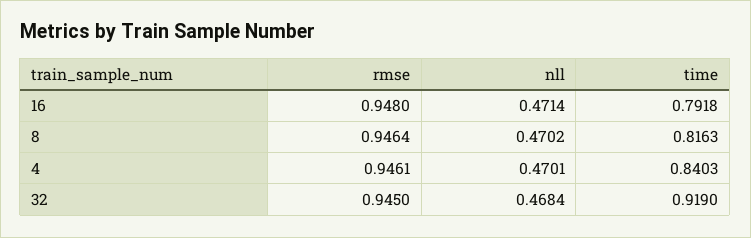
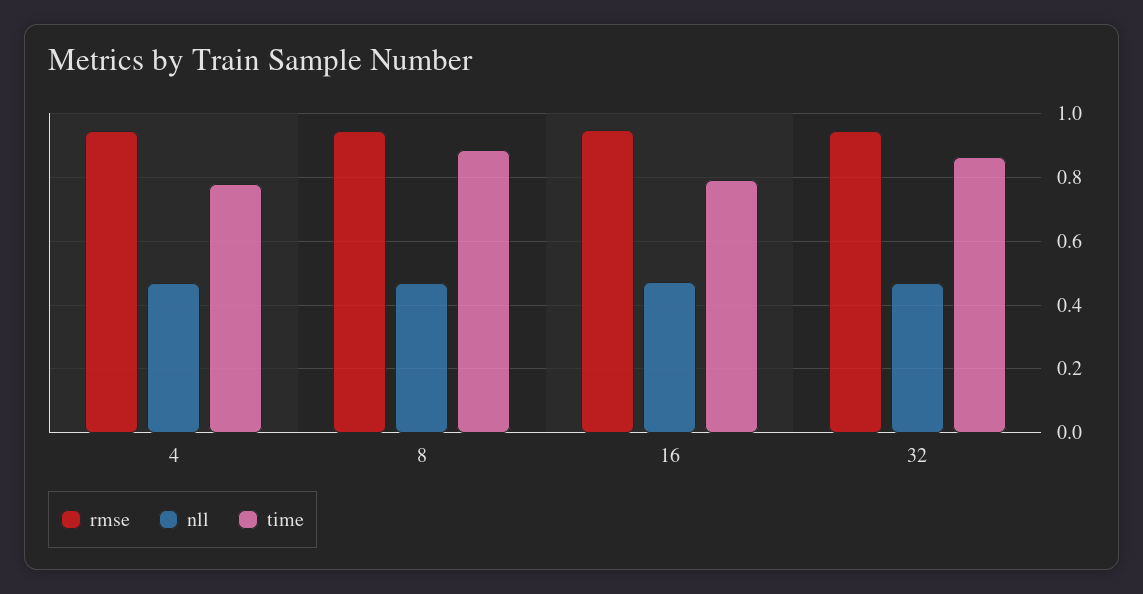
  {
    "rmse": {
      "16": 0.948,
      "8": 0.9464,
      "4": 0.9461,
      "32": 0.945
    },
    "nll": {
      "16": 0.4714,
      "8": 0.4702,
      "4": 0.4701,
      "32": 0.4684
    },
    "time": {
      "16": 0.7918,
-     "8": 0.8163,
+     "8": 0.88,
-     "4": 0.8403,
+     "4": 0.78,
-     "32": 0.919
+     "32": 0.86
    }
  }

